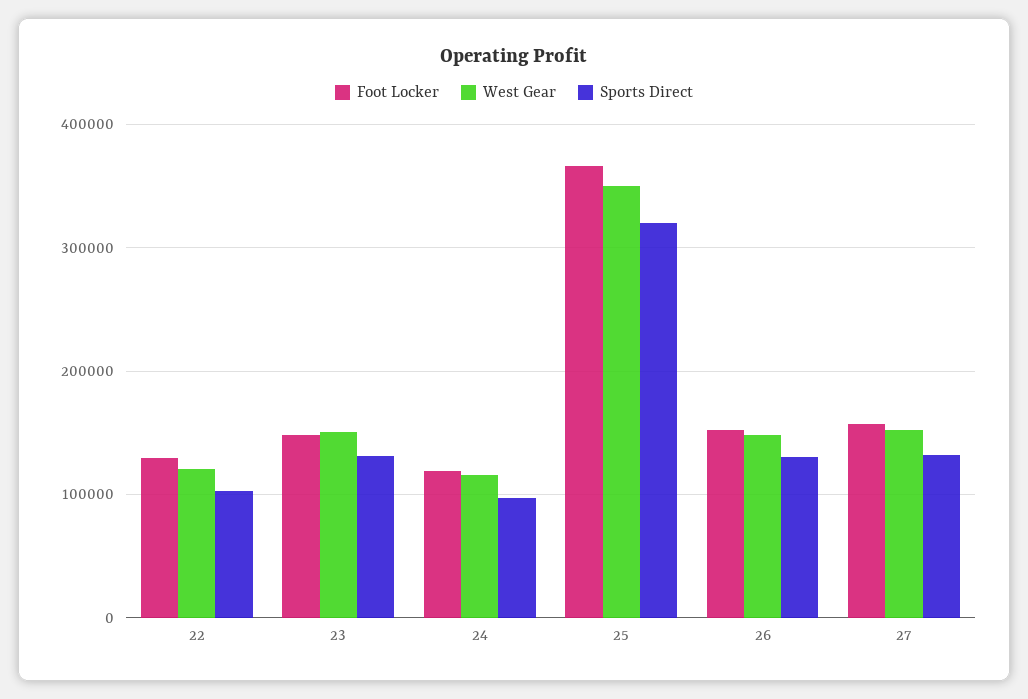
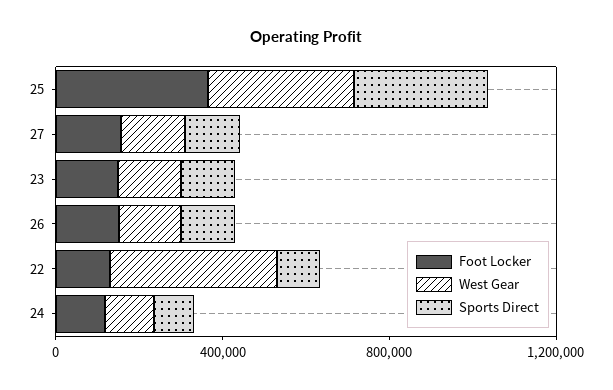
  {
    "Foot Locker": {
      "22": 130000,
      "23": 150000,
      "24": 120000,
      "25": 370000,
      "26": 150000,
      "27": 160000
    },
    "West Gear": {
-     "22": 120000,
+     "22": 400000,
      "23": 150000,
      "24": 120000,
      "25": 350000,
      "26": 150000,
      "27": 150000
    },
    "Sports Direct": {
      "22": 100000,
      "23": 130000,
      "24": 100000,
      "25": 320000,
      "26": 130000,
      "27": 130000
    }
  }

